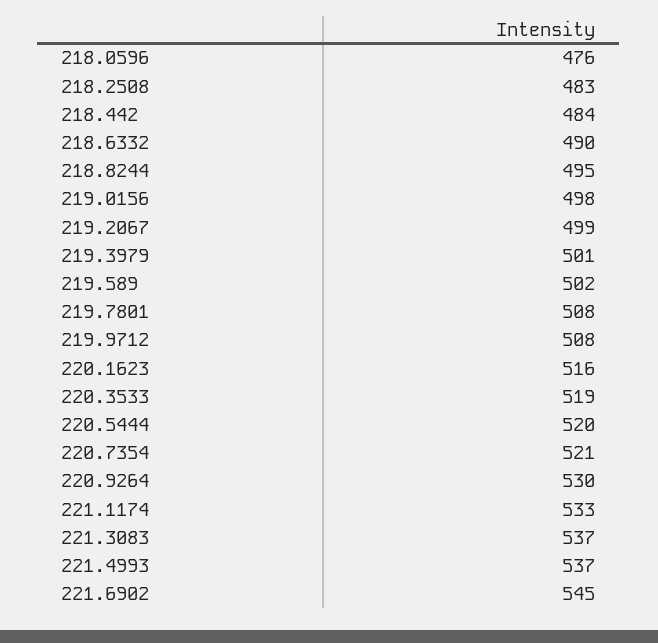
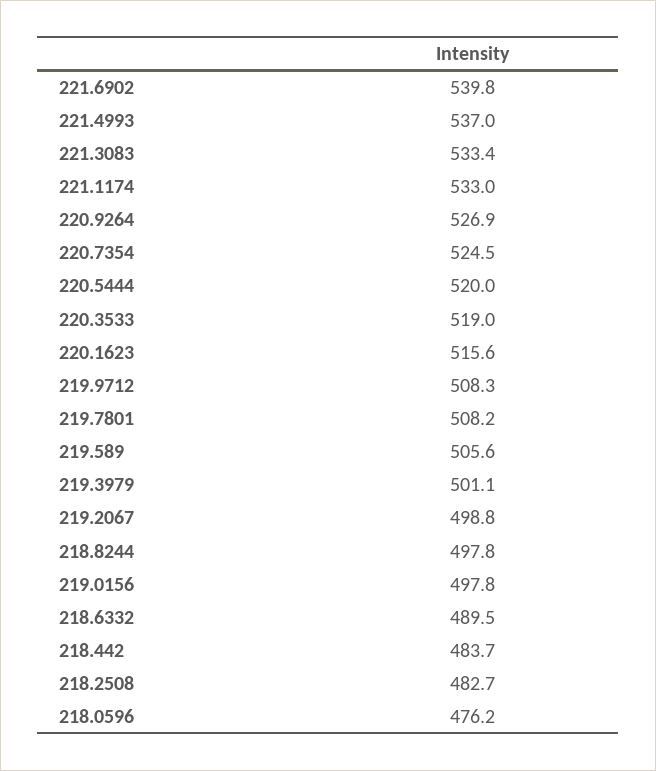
  {
    "218.0596": 476.2,
    "218.2508": 482.7,
    "218.442": 483.7,
    "218.6332": 489.5,
-   "218.8244": 495,
+   "218.8244": 497.8,
    "219.0156": 497.8,
    "219.2067": 498.8,
    "219.3979": 501.1,
-   "219.589": 502,
+   "219.589": 505.6,
    "219.7801": 508.2,
    "219.9712": 508.3,
    "220.1623": 515.6,
    "220.3533": 519,
    "220.5444": 520,
-   "220.7354": 521,
+   "220.7354": 524.5,
-   "220.9264": 530,
+   "220.9264": 526.9,
    "221.1174": 533,
-   "221.3083": 537,
+   "221.3083": 533.4,
    "221.4993": 537,
-   "221.6902": 545
+   "221.6902": 539.8
  }

